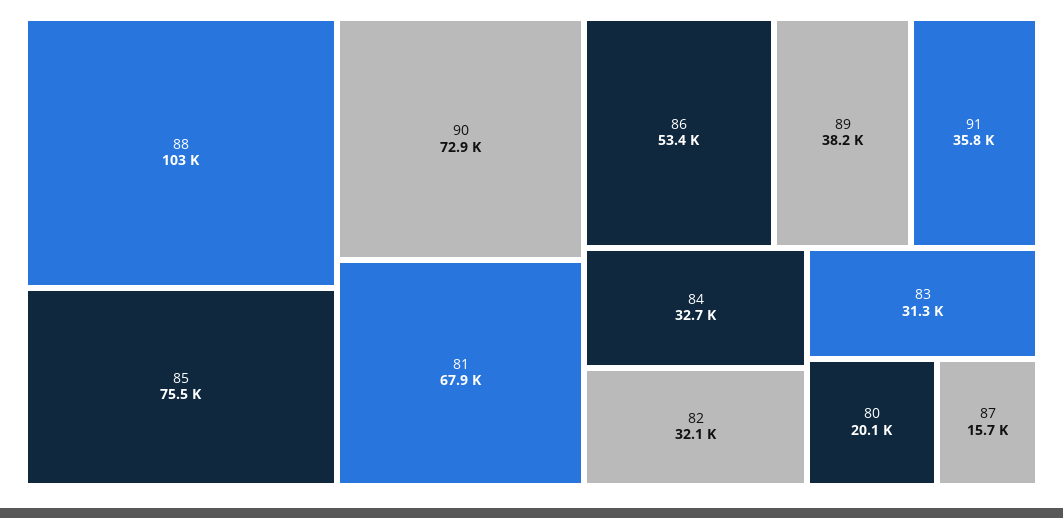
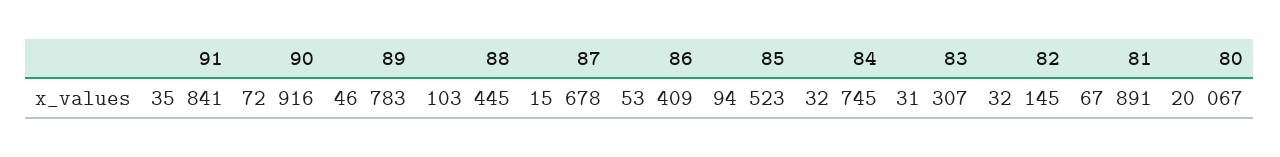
  {
    "88": 103445,
-   "85": 75500,
+   "85": 94523,
    "90": 72916,
    "81": 67891,
    "86": 53409,
-   "89": 38200,
+   "89": 46783,
    "91": 35841,
    "84": 32745,
    "82": 32145,
    "83": 31307,
    "80": 20067,
    "87": 15678
  }

